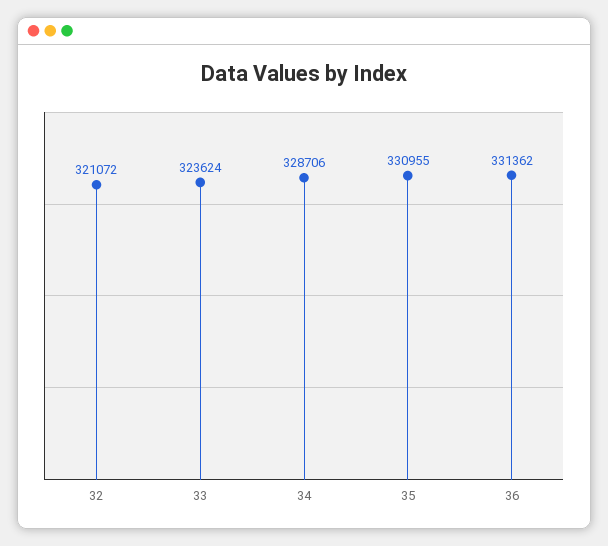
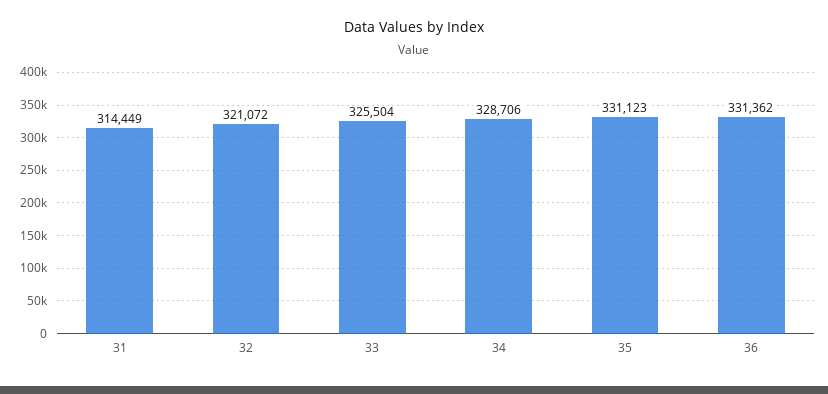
  {
    "32": 321072,
-   "33": 323624,
+   "33": 325504,
    "34": 328706,
-   "35": 330955,
+   "35": 331123,
-   "36": 331362
+   "36": 331362,
+   "31": 314449
  }

